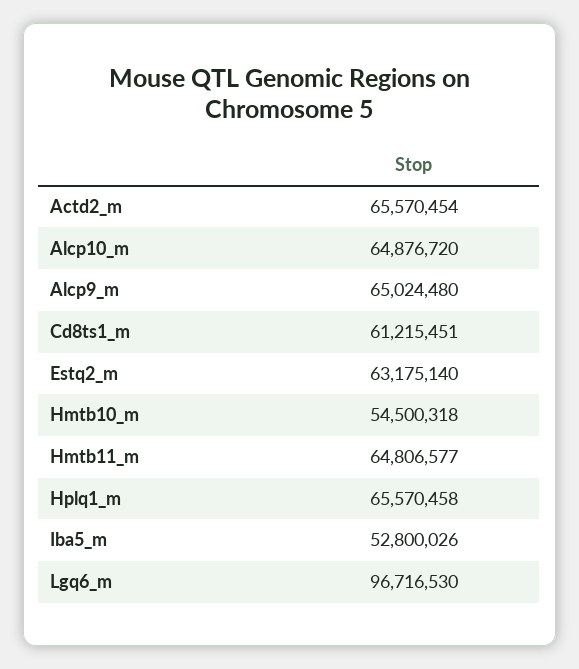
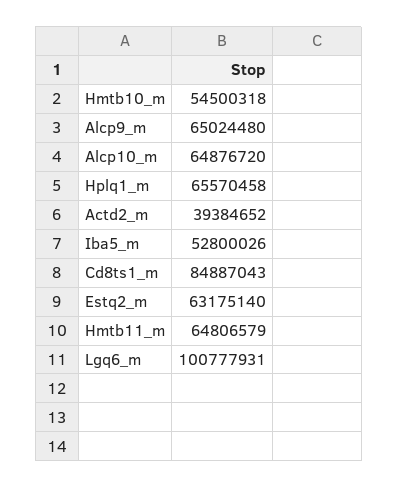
  {
-   "Actd2_m": 65570454,
+   "Actd2_m": 39384652,
    "Alcp10_m": 64876720,
    "Alcp9_m": 65024480,
-   "Cd8ts1_m": 61215451,
+   "Cd8ts1_m": 84887043,
    "Estq2_m": 63175140,
    "Hmtb10_m": 54500318,
-   "Hmtb11_m": 64806577,
+   "Hmtb11_m": 64806579,
    "Hplq1_m": 65570458,
    "Iba5_m": 52800026,
-   "Lgq6_m": 96716530
+   "Lgq6_m": 100777931
  }

